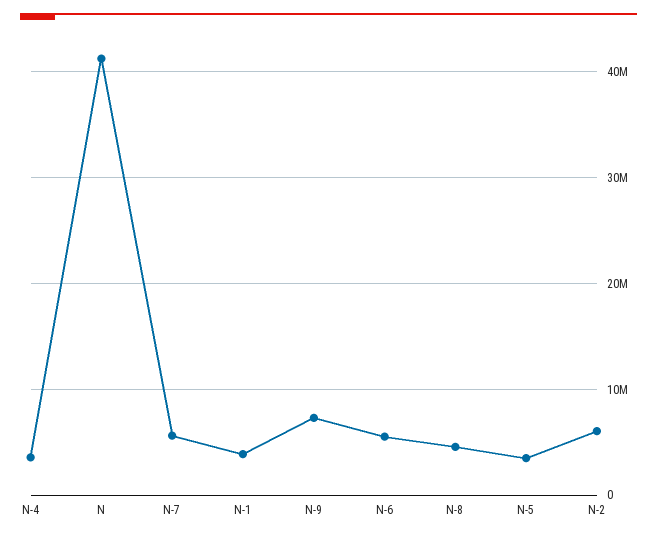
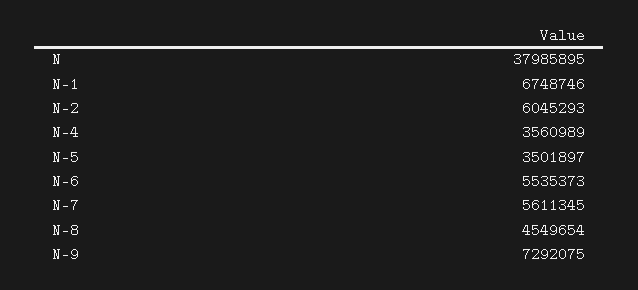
  {
    "N-4": 3560989,
-   "N": 41000000,
+   "N": 37985895,
    "N-7": 5611345,
-   "N-1": 4000000,
+   "N-1": 6748746,
    "N-9": 7292075,
    "N-6": 5535373,
    "N-8": 4549654,
    "N-5": 3501897,
    "N-2": 6045293
  }

